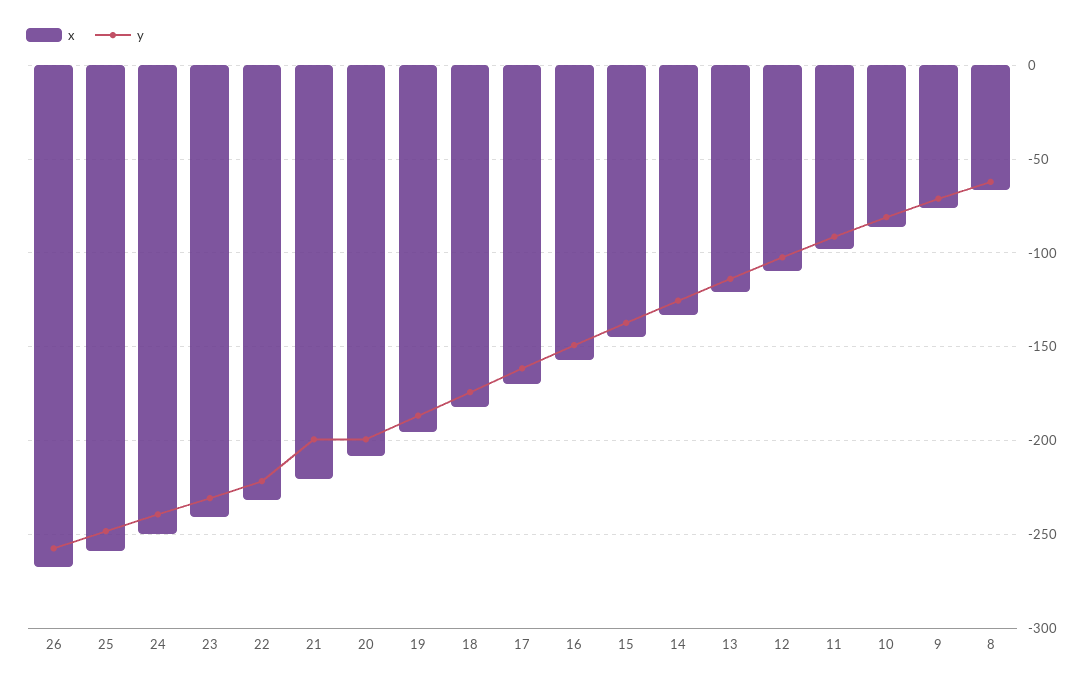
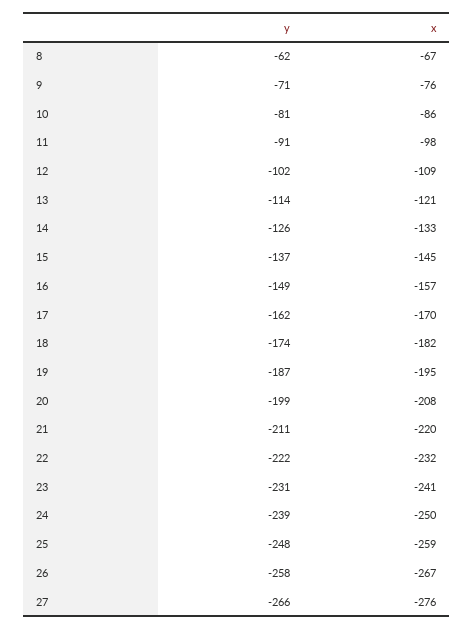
  {
    "x": {
      "26": -267,
      "25": -259,
      "24": -250,
      "23": -241,
      "22": -232,
      "21": -220,
      "20": -208,
      "19": -195,
      "18": -182,
      "17": -170,
      "16": -157,
      "15": -145,
      "14": -133,
      "13": -121,
      "12": -109,
      "11": -98,
      "10": -86,
      "9": -76,
-     "8": -67
+     "8": -67,
+     "27": -276
    },
    "y": {
      "26": -258,
      "25": -248,
      "24": -239,
      "23": -231,
      "22": -222,
-     "21": -200,
+     "21": -211,
      "20": -199,
      "19": -187,
      "18": -174,
      "17": -162,
      "16": -149,
      "15": -137,
      "14": -126,
      "13": -114,
      "12": -102,
      "11": -91,
      "10": -81,
      "9": -71,
-     "8": -62
+     "8": -62,
+     "27": -266
    }
  }

